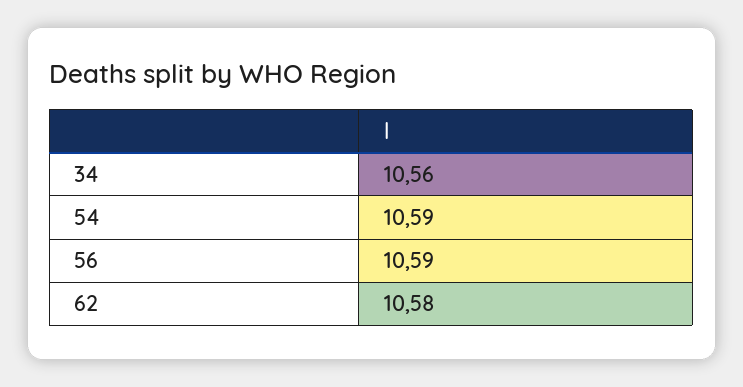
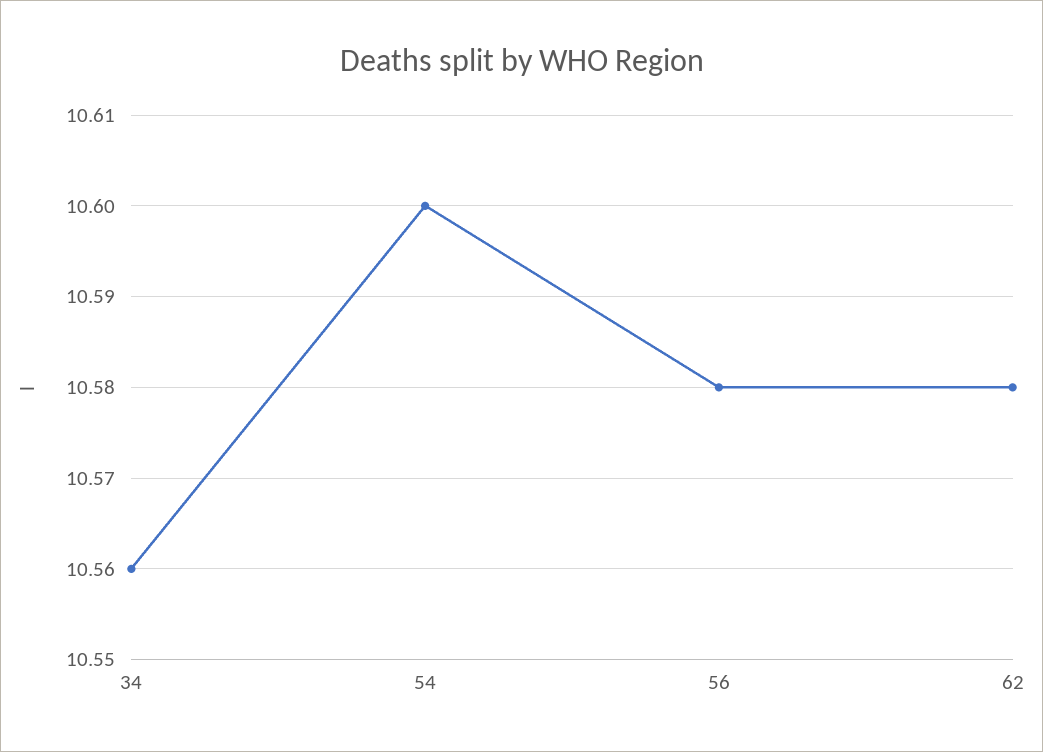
  {
    "34": 10.56,
-   "54": 10.59,
+   "54": 10.6,
-   "56": 10.59,
+   "56": 10.58,
    "62": 10.58
  }

